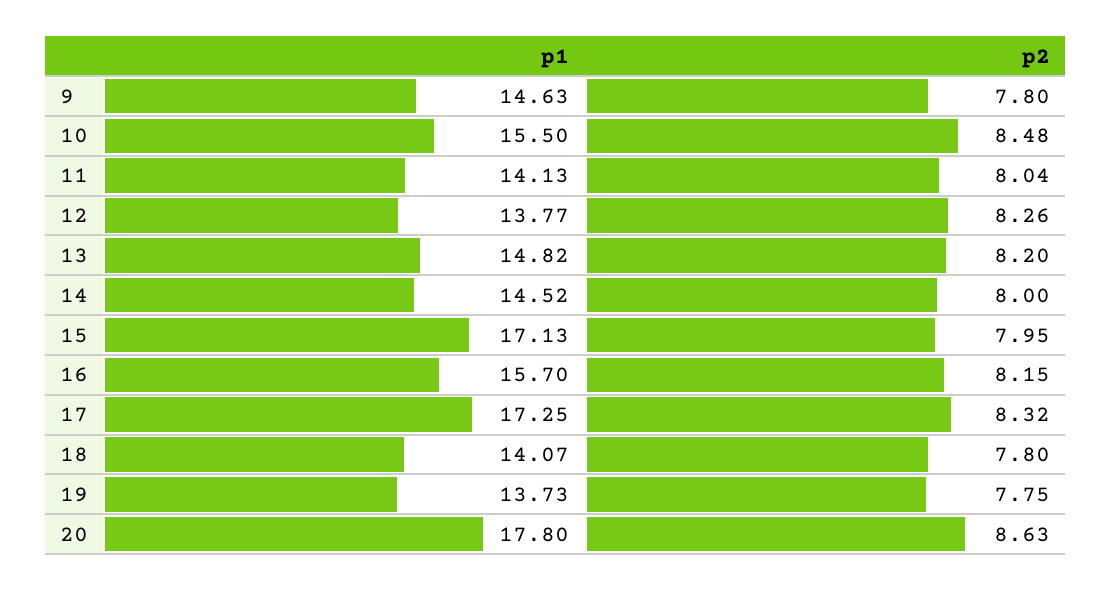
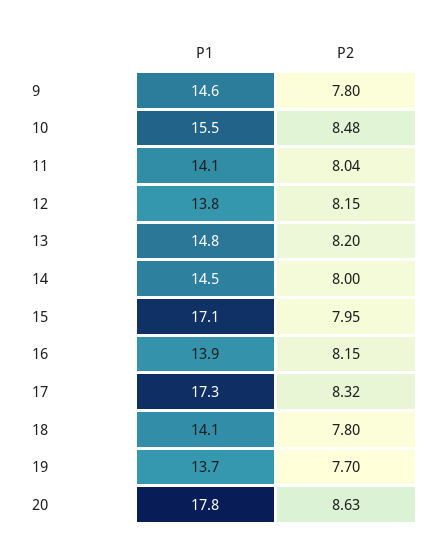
  {
    "p1": {
      "9": 14.63,
      "10": 15.5,
      "11": 14.13,
      "12": 13.77,
      "13": 14.82,
      "14": 14.52,
      "15": 17.13,
-     "16": 15.7,
+     "16": 13.9,
      "17": 17.25,
      "18": 14.07,
      "19": 13.73,
      "20": 17.8
    },
    "p2": {
      "9": 7.8,
      "10": 8.48,
      "11": 8.04,
-     "12": 8.26,
+     "12": 8.15,
      "13": 8.2,
      "14": 8,
      "15": 7.95,
      "16": 8.15,
      "17": 8.32,
      "18": 7.8,
-     "19": 7.75,
+     "19": 7.7,
      "20": 8.63
    }
  }

